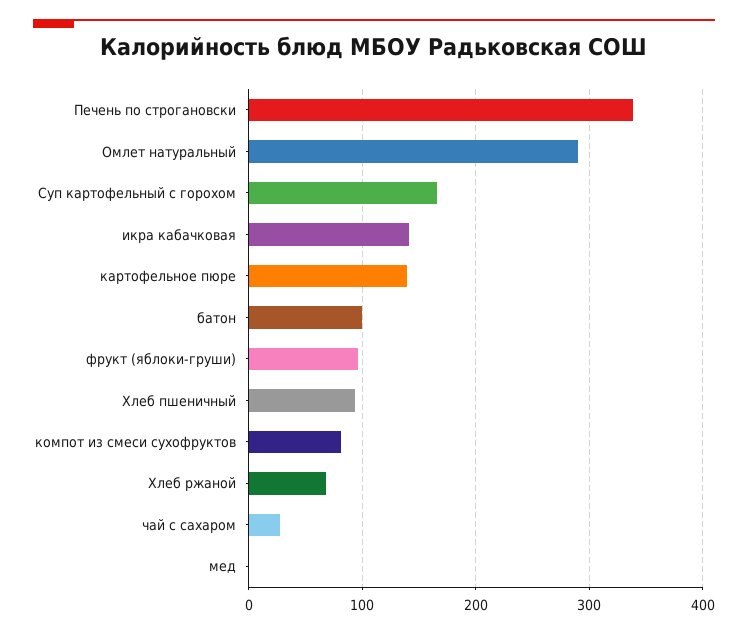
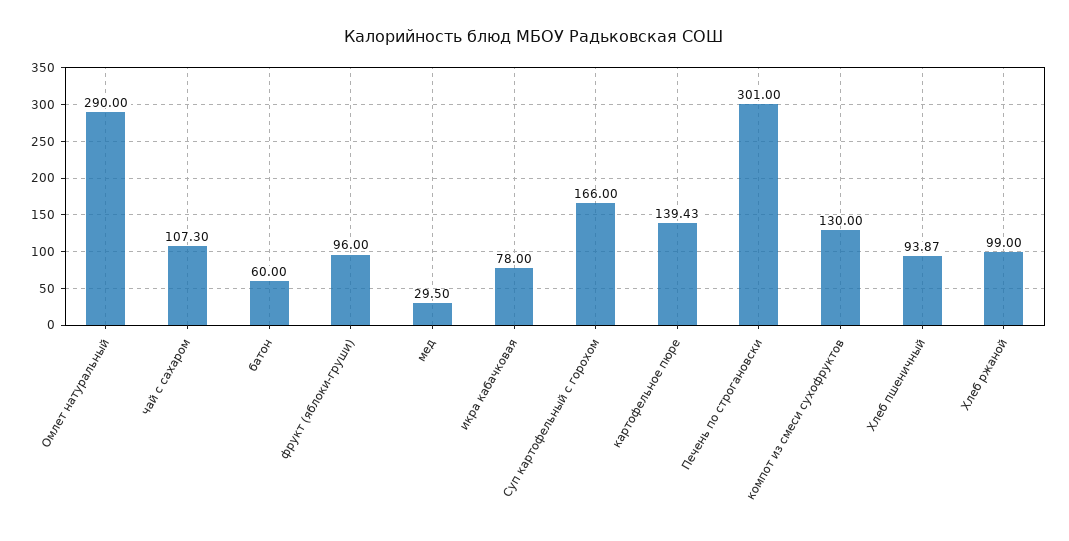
  {
-   "Печень по строгановски": 340,
+   "Печень по строгановски": 301,
    "Омлет натуральный": 290,
    "Суп картофельный с горохом": 166,
-   "икра кабачковая": 140,
+   "икра кабачковая": 78,
    "картофельное пюре": 139.43,
-   "батон": 100,
+   "батон": 60,
    "фрукт (яблоки-груши)": 96,
    "Хлеб пшеничный": 93.87,
-   "компот из смеси сухофруктов": 80,
+   "компот из смеси сухофруктов": 130,
-   "Хлеб ржаной": 70,
+   "Хлеб ржаной": 99,
-   "чай с сахаром": 30,
+   "чай с сахаром": 107.3,
-   "мед": 0
+   "мед": 29.5
  }

